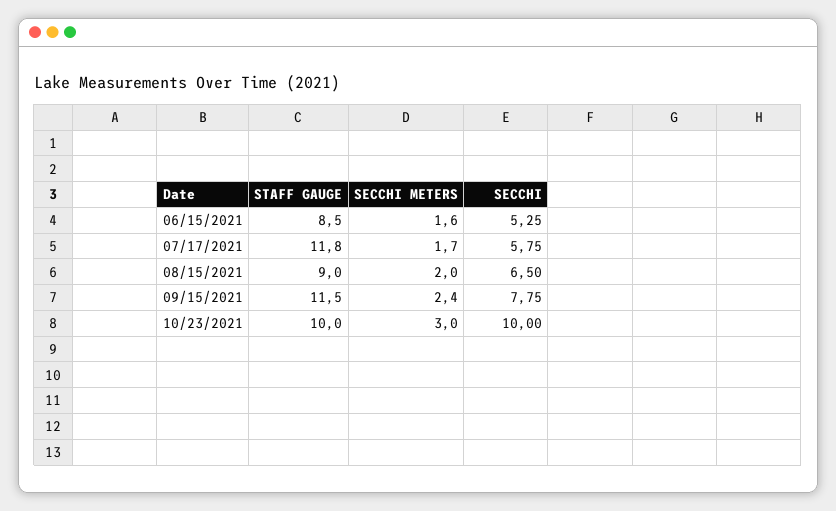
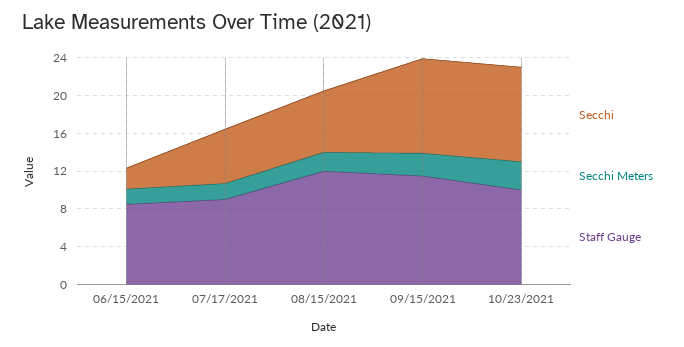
  {
    "STAFF GAUGE": {
      "06/15/2021": 8.5,
-     "07/17/2021": 11.8,
+     "07/17/2021": 9,
-     "08/15/2021": 9,
+     "08/15/2021": 12,
      "09/15/2021": 11.5,
      "10/23/2021": 10
    },
    "SECCHI METERS": {
      "06/15/2021": 1.6,
      "07/17/2021": 1.7,
      "08/15/2021": 2,
      "09/15/2021": 2.4,
      "10/23/2021": 3
    },
    "SECCHI": {
-     "06/15/2021": 5.25,
+     "06/15/2021": 2,
      "07/17/2021": 5.75,
      "08/15/2021": 6.5,
-     "09/15/2021": 7.75,
+     "09/15/2021": 10,
      "10/23/2021": 10
    }
  }

